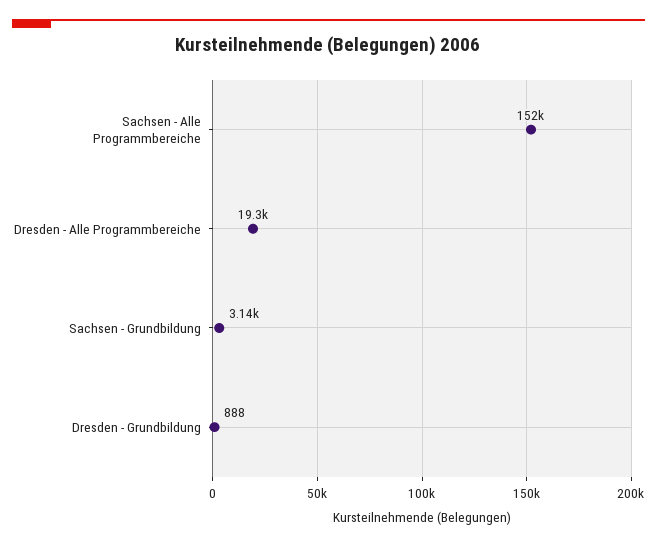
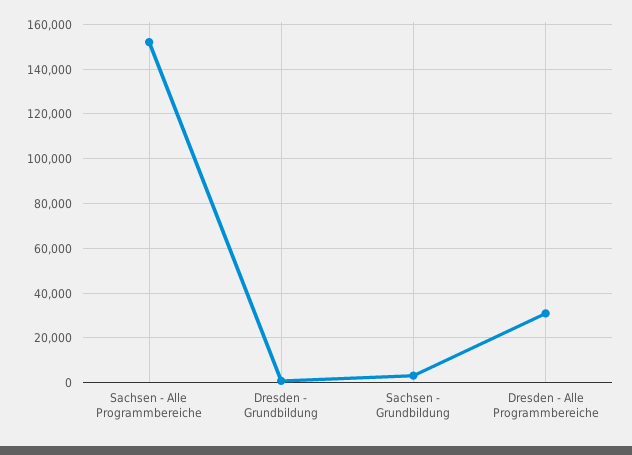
  {
    "Sachsen - Alle Programmbereiche": 152000,
-   "Dresden - Alle Programmbereiche": 19300,
+   "Dresden - Alle Programmbereiche": 30000,
    "Sachsen - Grundbildung": 3140,
    "Dresden - Grundbildung": 888
  }

